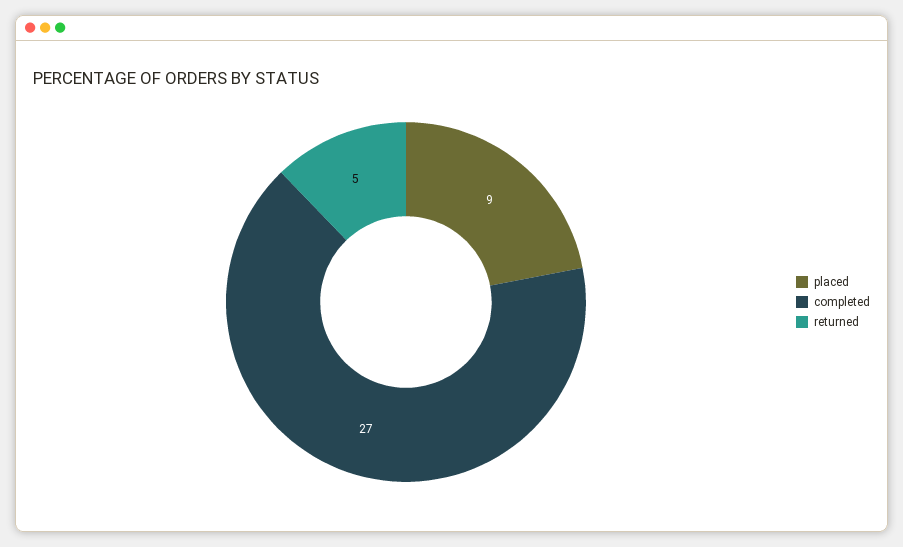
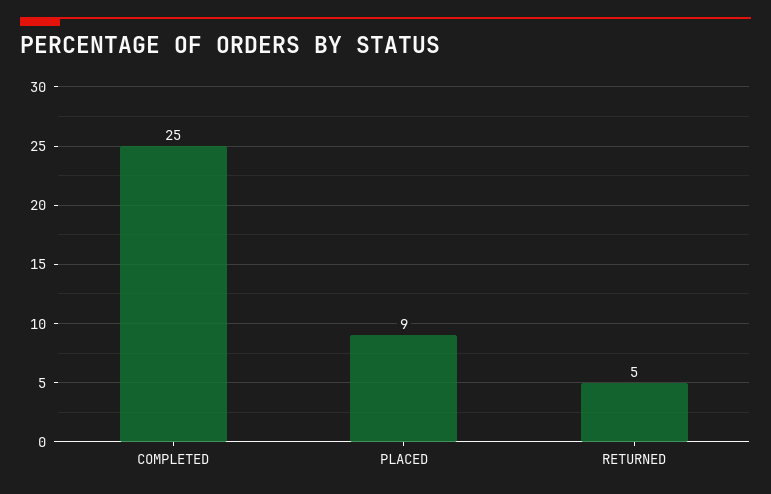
  {
    "placed": 9,
-   "completed": 27,
+   "completed": 25,
    "returned": 5
  }

